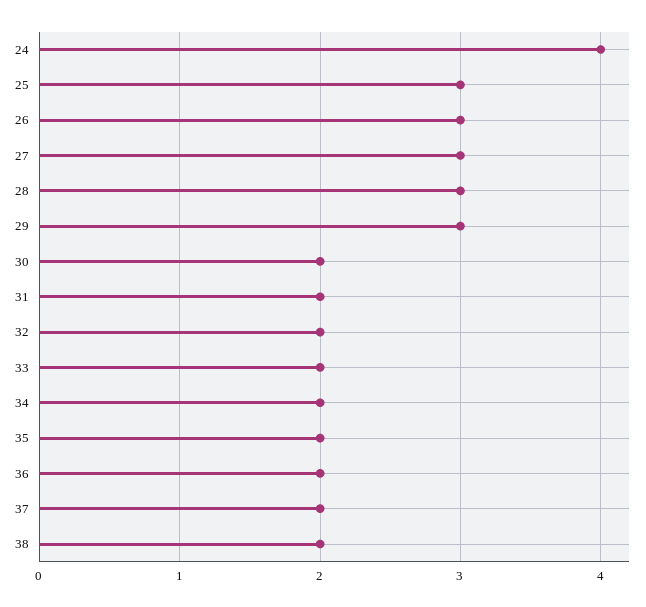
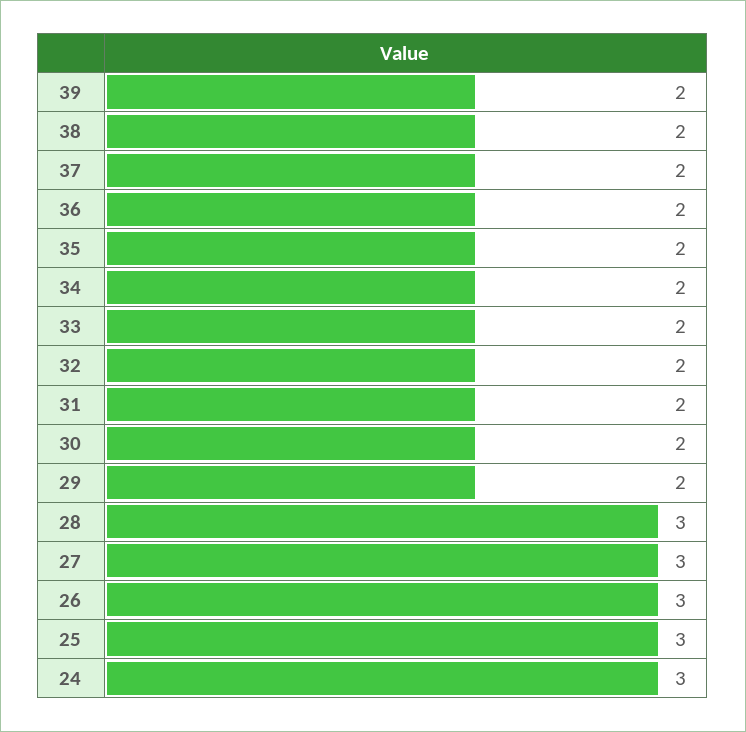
  {
-   "24": 4,
+   "24": 3,
    "25": 3,
    "26": 3,
    "27": 3,
    "28": 3,
-   "29": 3,
+   "29": 2,
    "30": 2,
    "31": 2,
    "32": 2,
    "33": 2,
    "34": 2,
    "35": 2,
    "36": 2,
    "37": 2,
-   "38": 2
+   "38": 2,
+   "39": 2
  }

